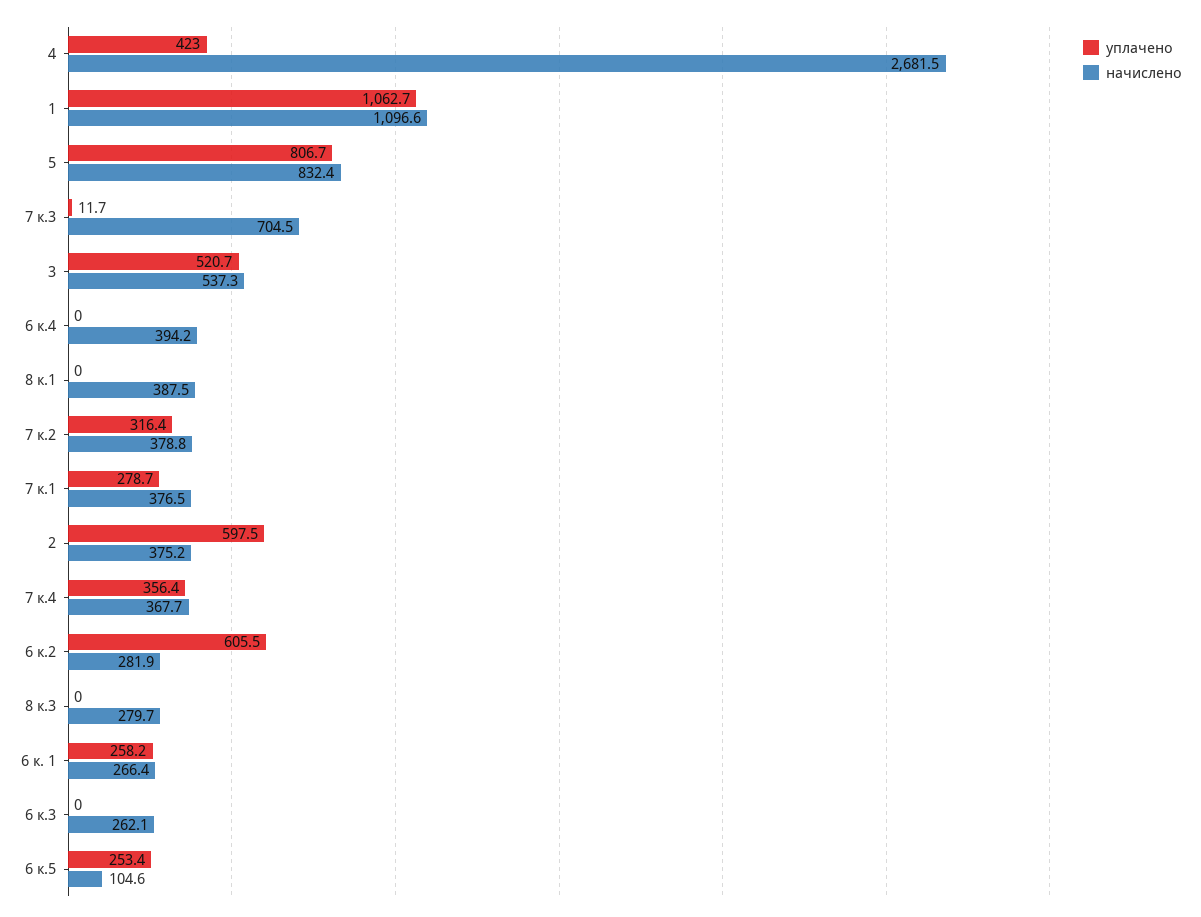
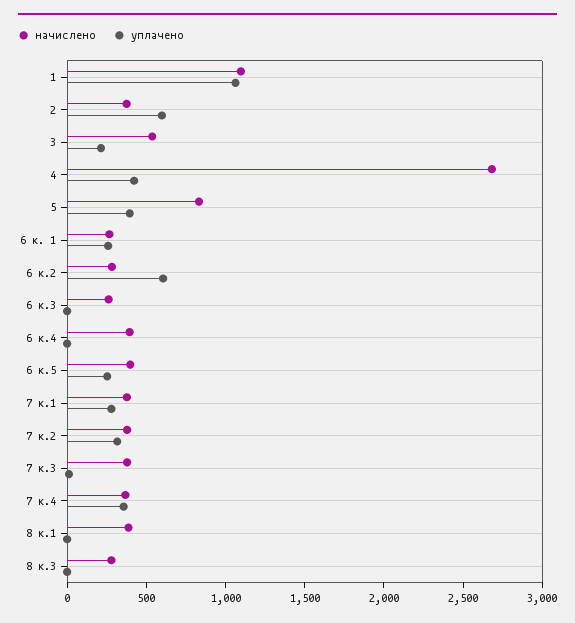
  {
    "уплачено": {
      "4": 423,
      "1": 1062.7,
-     "5": 806.7,
+     "5": 400,
      "7 к.3": 11.7,
-     "3": 520.7,
+     "3": 200,
      "6 к.4": 0,
      "8 к.1": 0,
      "7 к.2": 316.4,
      "7 к.1": 278.7,
      "2": 597.5,
      "7 к.4": 356.4,
      "6 к.2": 605.5,
      "8 к.3": 0,
      "6 к. 1": 258.2,
      "6 к.3": 0,
      "6 к.5": 253.4
    },
    "начислено": {
      "4": 2681.5,
      "1": 1096.6,
      "5": 832.4,
-     "7 к.3": 704.5,
+     "7 к.3": 400,
      "3": 537.3,
      "6 к.4": 394.2,
      "8 к.1": 387.5,
      "7 к.2": 378.8,
      "7 к.1": 376.5,
      "2": 375.2,
      "7 к.4": 367.7,
      "6 к.2": 281.9,
      "8 к.3": 279.7,
      "6 к. 1": 266.4,
      "6 к.3": 262.1,
-     "6 к.5": 104.6
+     "6 к.5": 400
    }
  }

